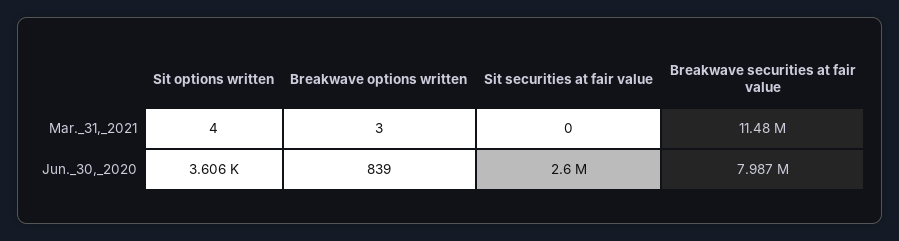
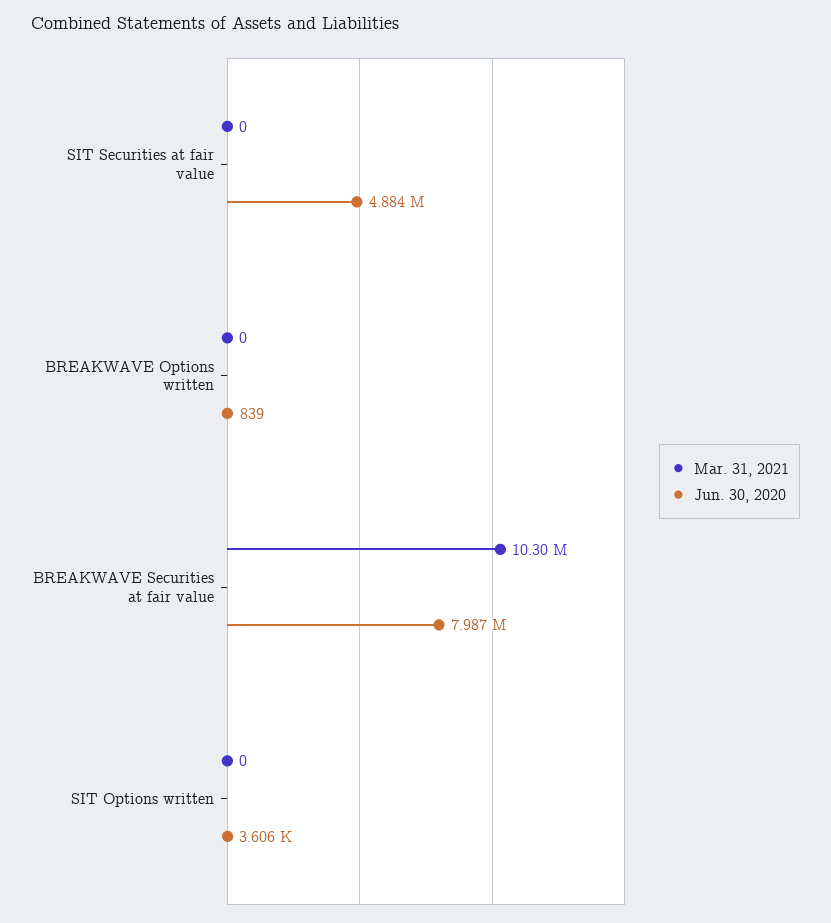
  {
    "Mar._31,_2021": {
-     "Sit options written": 4,
+     "Sit options written": 0,
-     "Breakwave options written": 3,
+     "Breakwave options written": 0,
      "Sit securities at fair value": 0,
-     "Breakwave securities at fair value": 11480000
+     "Breakwave securities at fair value": 10300000
    },
    "Jun._30,_2020": {
      "Sit options written": 3606,
      "Breakwave options written": 839,
-     "Sit securities at fair value": 2600000,
+     "Sit securities at fair value": 4884000,
      "Breakwave securities at fair value": 7987000
    }
  }

